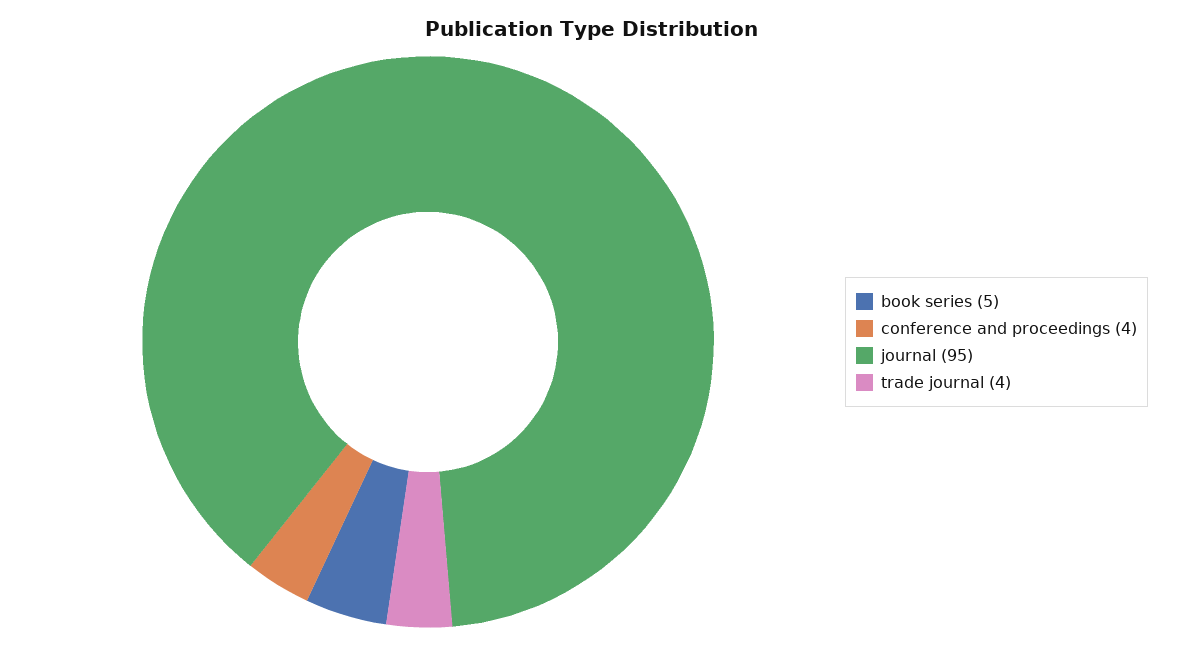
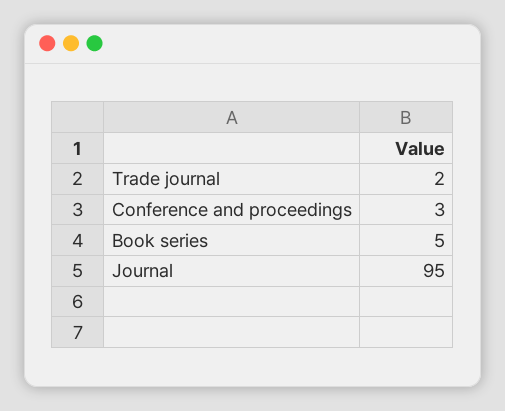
  {
    "book series": 5,
-   "conference and proceedings": 4,
+   "conference and proceedings": 3,
    "journal": 95,
-   "trade journal": 4
+   "trade journal": 2
  }

